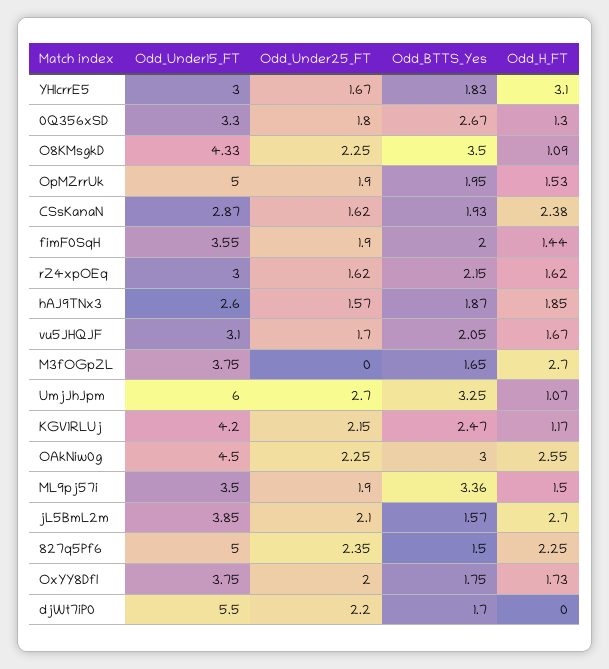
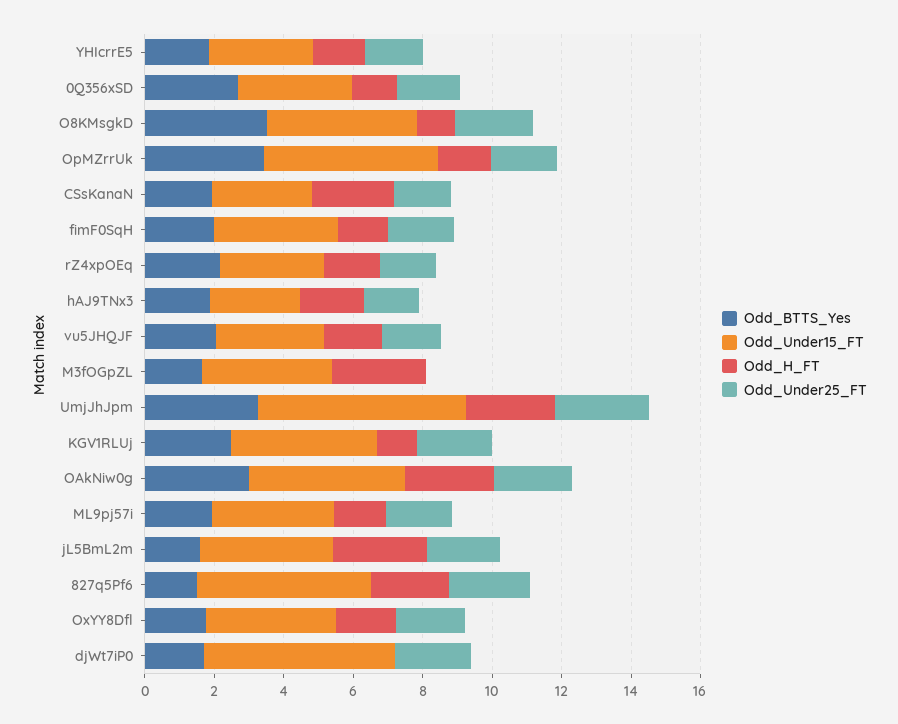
  {
    "Odd_Under15_FT": {
      "YHIcrrE5": 3,
      "0Q356xSD": 3.3,
      "O8KMsgkD": 4.33,
      "OpMZrrUk": 5,
      "CSsKanaN": 2.87,
      "fimF0SqH": 3.55,
      "rZ4xpOEq": 3,
      "hAJ9TNx3": 2.6,
      "vu5JHQJF": 3.1,
      "M3fOGpZL": 3.75,
      "UmjJhJpm": 6,
      "KGV1RLUj": 4.2,
      "OAkNiw0g": 4.5,
      "ML9pj57i": 3.5,
      "jL5BmL2m": 3.85,
      "827q5Pf6": 5,
      "OxYY8Dfl": 3.75,
      "djWt7iP0": 5.5
    },
    "Odd_Under25_FT": {
      "YHIcrrE5": 1.67,
      "0Q356xSD": 1.8,
      "O8KMsgkD": 2.25,
      "OpMZrrUk": 1.9,
      "CSsKanaN": 1.62,
      "fimF0SqH": 1.9,
      "rZ4xpOEq": 1.62,
      "hAJ9TNx3": 1.57,
      "vu5JHQJF": 1.7,
      "M3fOGpZL": 0,
      "UmjJhJpm": 2.7,
      "KGV1RLUj": 2.15,
      "OAkNiw0g": 2.25,
      "ML9pj57i": 1.9,
      "jL5BmL2m": 2.1,
      "827q5Pf6": 2.35,
      "OxYY8Dfl": 2,
      "djWt7iP0": 2.2
    },
    "Odd_BTTS_Yes": {
      "YHIcrrE5": 1.83,
      "0Q356xSD": 2.67,
      "O8KMsgkD": 3.5,
-     "OpMZrrUk": 1.95,
+     "OpMZrrUk": 3.5,
      "CSsKanaN": 1.93,
      "fimF0SqH": 2,
      "rZ4xpOEq": 2.15,
      "hAJ9TNx3": 1.87,
      "vu5JHQJF": 2.05,
      "M3fOGpZL": 1.65,
      "UmjJhJpm": 3.25,
      "KGV1RLUj": 2.47,
      "OAkNiw0g": 3,
-     "ML9pj57i": 3.36,
+     "ML9pj57i": 2,
      "jL5BmL2m": 1.57,
      "827q5Pf6": 1.5,
      "OxYY8Dfl": 1.75,
      "djWt7iP0": 1.7
    },
    "Odd_H_FT": {
-     "YHIcrrE5": 3.1,
+     "YHIcrrE5": 1.5,
      "0Q356xSD": 1.3,
      "O8KMsgkD": 1.09,
      "OpMZrrUk": 1.53,
      "CSsKanaN": 2.38,
      "fimF0SqH": 1.44,
      "rZ4xpOEq": 1.62,
      "hAJ9TNx3": 1.85,
      "vu5JHQJF": 1.67,
      "M3fOGpZL": 2.7,
-     "UmjJhJpm": 1.07,
+     "UmjJhJpm": 2.5,
      "KGV1RLUj": 1.17,
      "OAkNiw0g": 2.55,
      "ML9pj57i": 1.5,
      "jL5BmL2m": 2.7,
      "827q5Pf6": 2.25,
      "OxYY8Dfl": 1.73,
      "djWt7iP0": 0
    }
  }

